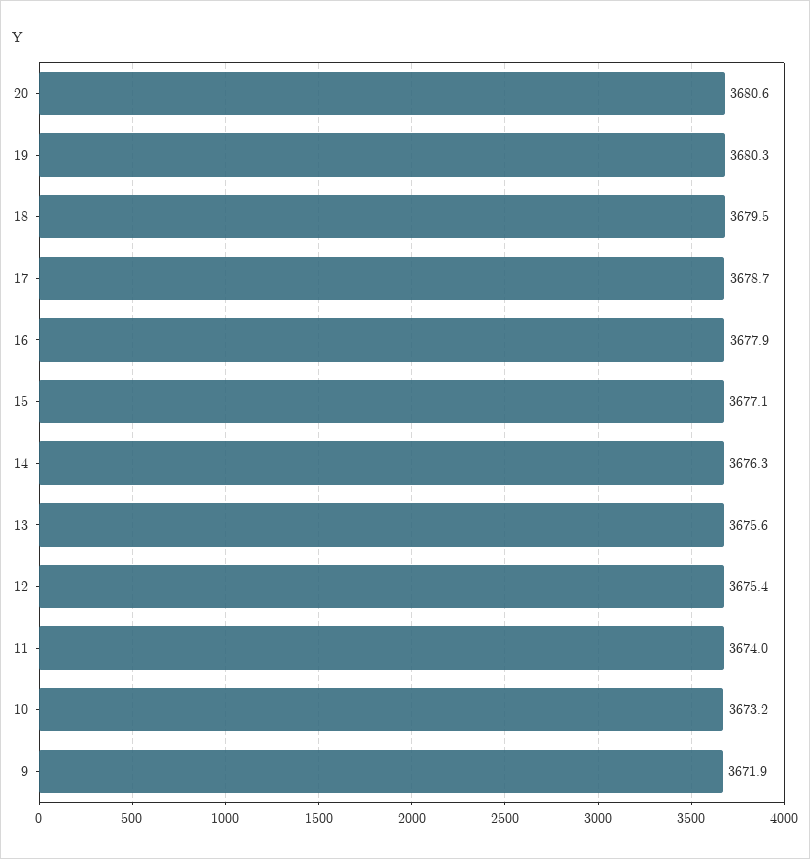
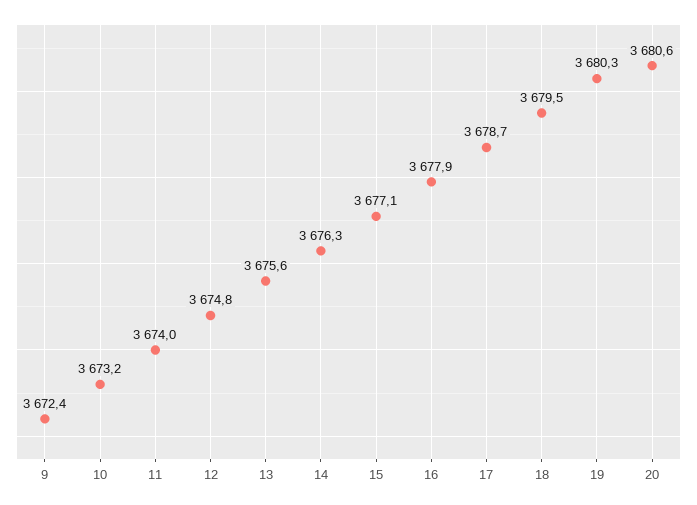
  {
    "20": 3680.6,
    "19": 3680.3,
    "18": 3679.5,
    "17": 3678.7,
    "16": 3677.9,
    "15": 3677.1,
    "14": 3676.3,
    "13": 3675.6,
-   "12": 3675.4,
+   "12": 3674.8,
    "11": 3674,
    "10": 3673.2,
-   "9": 3671.9
+   "9": 3672.4
  }

